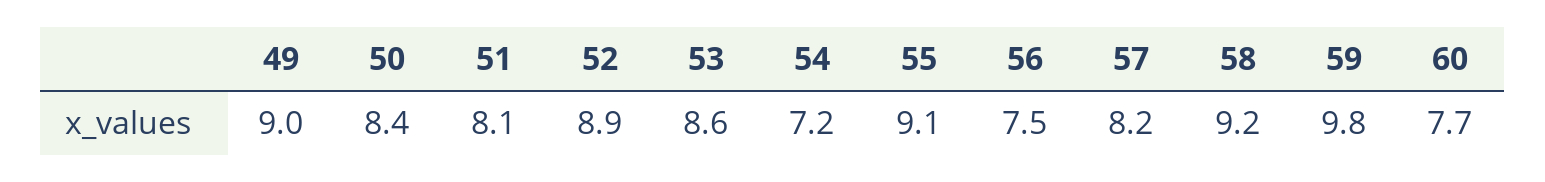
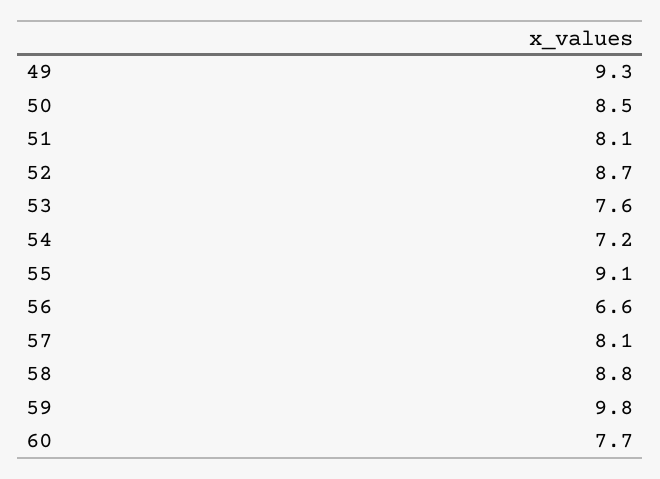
  {
-   "49": 9,
+   "49": 9.3,
-   "50": 8.4,
+   "50": 8.5,
    "51": 8.1,
-   "52": 8.9,
+   "52": 8.7,
-   "53": 8.6,
+   "53": 7.6,
    "54": 7.2,
    "55": 9.1,
-   "56": 7.5,
+   "56": 6.6,
-   "57": 8.2,
+   "57": 8.1,
-   "58": 9.2,
+   "58": 8.8,
    "59": 9.8,
    "60": 7.7
  }

